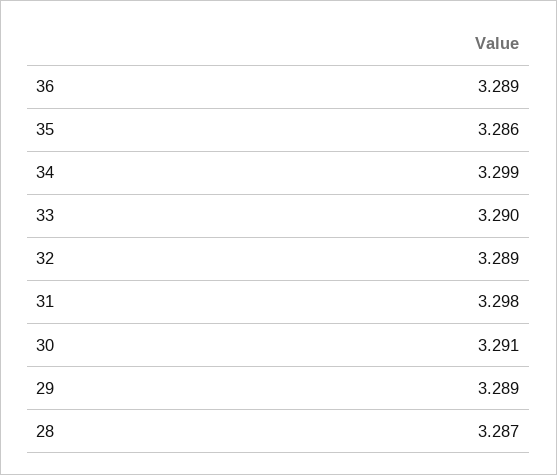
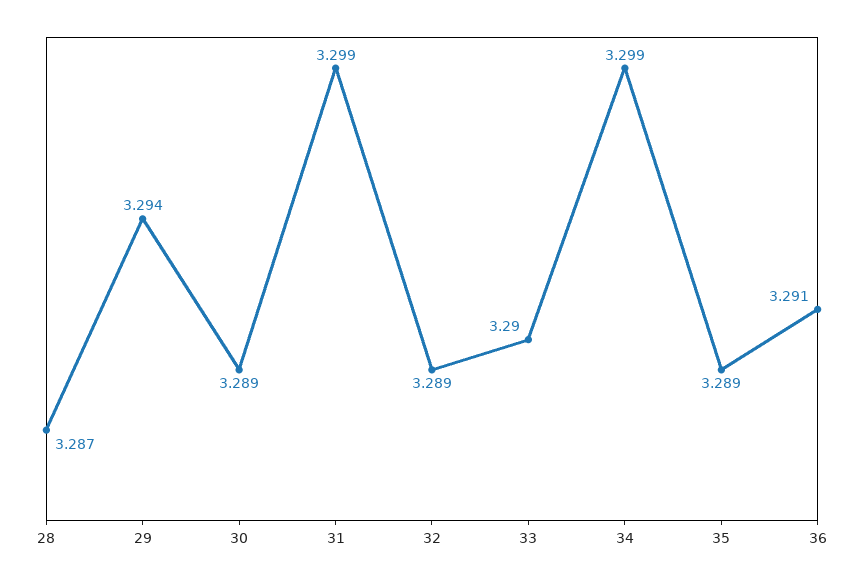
  {
-   "36": 3.289,
+   "36": 3.291,
-   "35": 3.286,
+   "35": 3.289,
    "34": 3.299,
    "33": 3.29,
    "32": 3.289,
-   "31": 3.298,
+   "31": 3.299,
-   "30": 3.291,
+   "30": 3.289,
-   "29": 3.289,
+   "29": 3.294,
    "28": 3.287
  }

